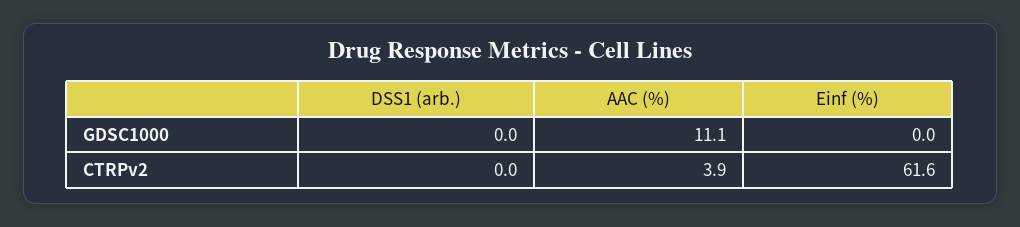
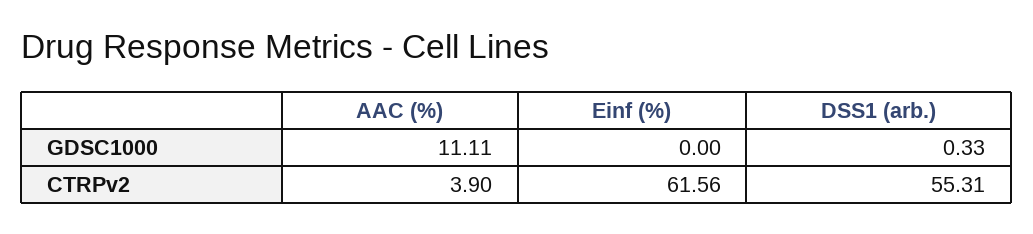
  {
    "DSS1 (arb.)": {
-     "GDSC1000": 0,
+     "GDSC1000": 0.33,
-     "CTRPv2": 0
+     "CTRPv2": 55.31
    },
    "AAC (%)": {
      "GDSC1000": 11.11,
      "CTRPv2": 3.9
    },
    "Einf (%)": {
      "GDSC1000": 0,
      "CTRPv2": 61.56
    }
  }

